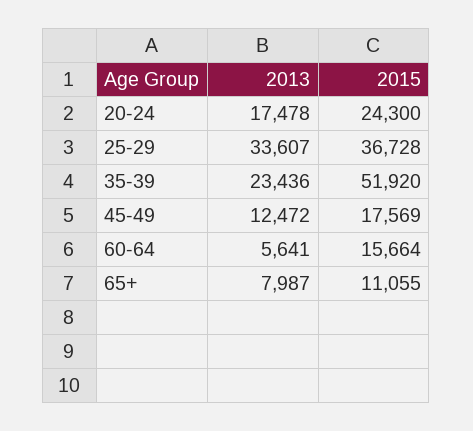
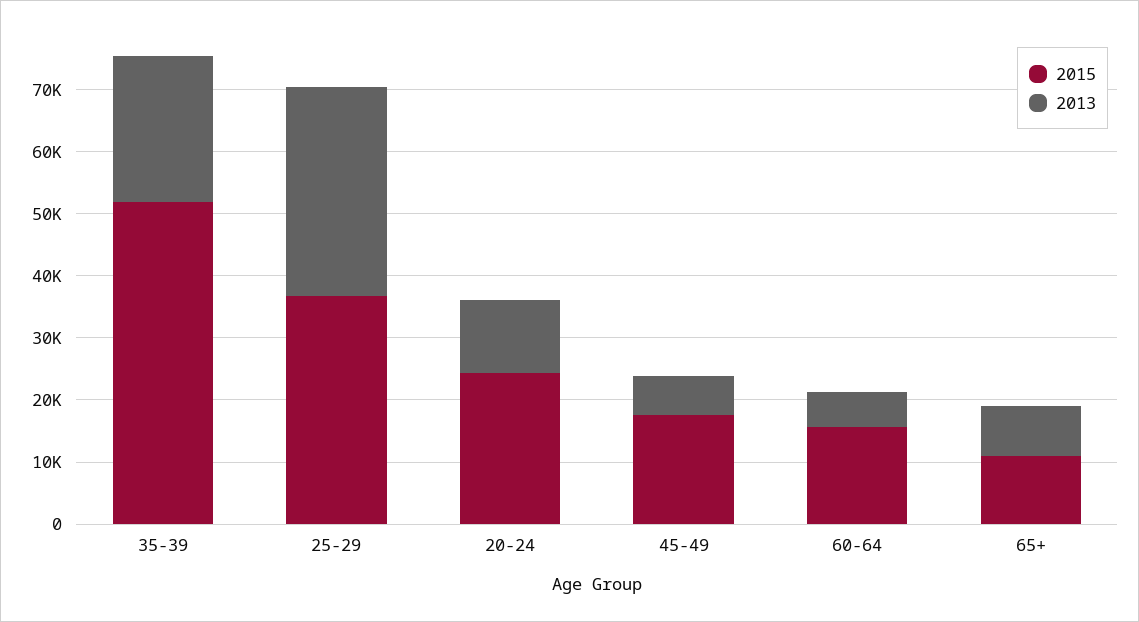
  {
    "2013": {
-     "20-24": 17478,
+     "20-24": 12000,
      "25-29": 33607,
      "35-39": 23436,
-     "45-49": 12472,
+     "45-49": 6000,
      "60-64": 5641,
      "65+": 7987
    },
    "2015": {
      "20-24": 24300,
      "25-29": 36728,
      "35-39": 51920,
      "45-49": 17569,
      "60-64": 15664,
      "65+": 11055
    }
  }

